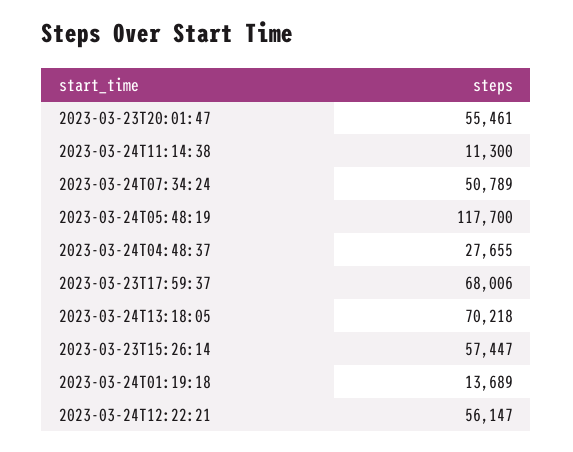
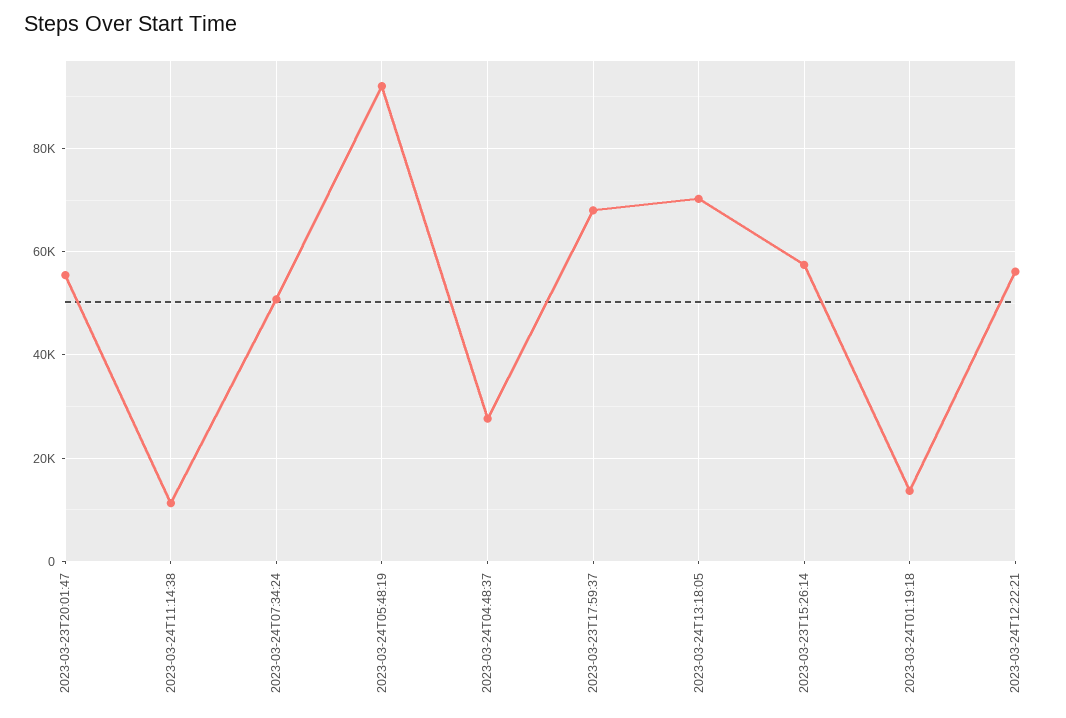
  {
    "2023-03-23T20:01:47": 55461,
    "2023-03-24T11:14:38": 11300,
    "2023-03-24T07:34:24": 50789,
-   "2023-03-24T05:48:19": 117700,
+   "2023-03-24T05:48:19": 92000,
    "2023-03-24T04:48:37": 27655,
    "2023-03-23T17:59:37": 68006,
    "2023-03-24T13:18:05": 70218,
    "2023-03-23T15:26:14": 57447,
    "2023-03-24T01:19:18": 13689,
    "2023-03-24T12:22:21": 56147
  }

